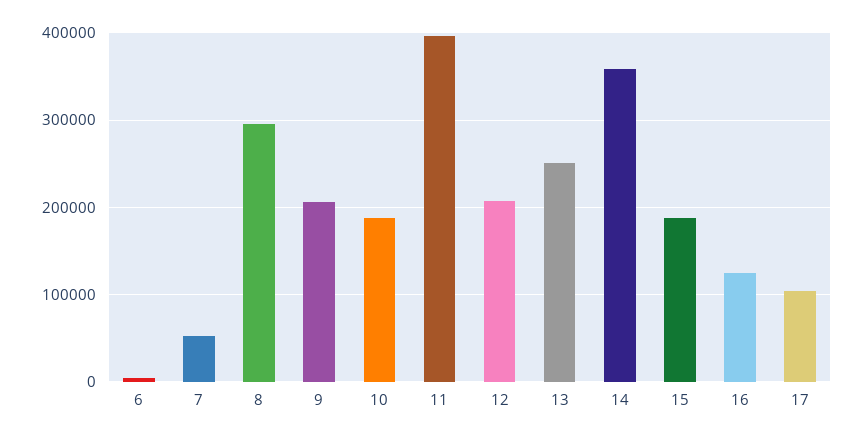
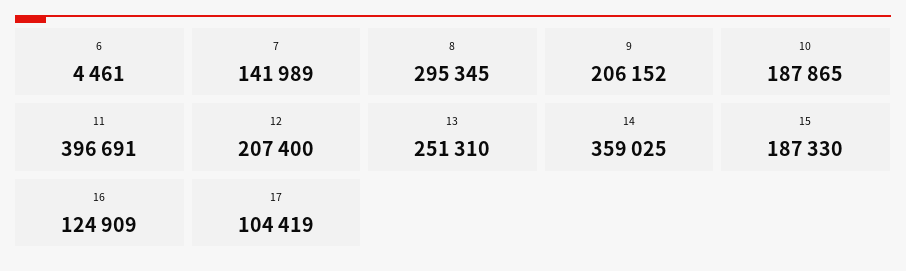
  {
    "6": 4461,
-   "7": 50000,
+   "7": 141989,
    "8": 295345,
    "9": 206152,
    "10": 187865,
    "11": 396691,
    "12": 207400,
    "13": 251310,
    "14": 359025,
    "15": 187330,
    "16": 124909,
    "17": 104419
  }

